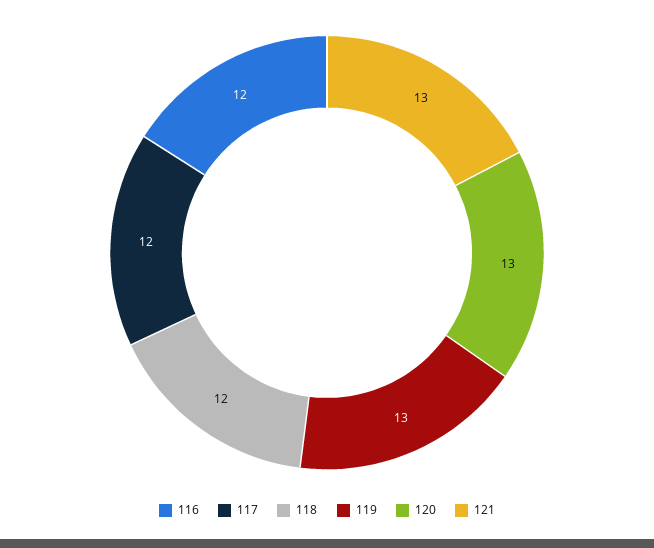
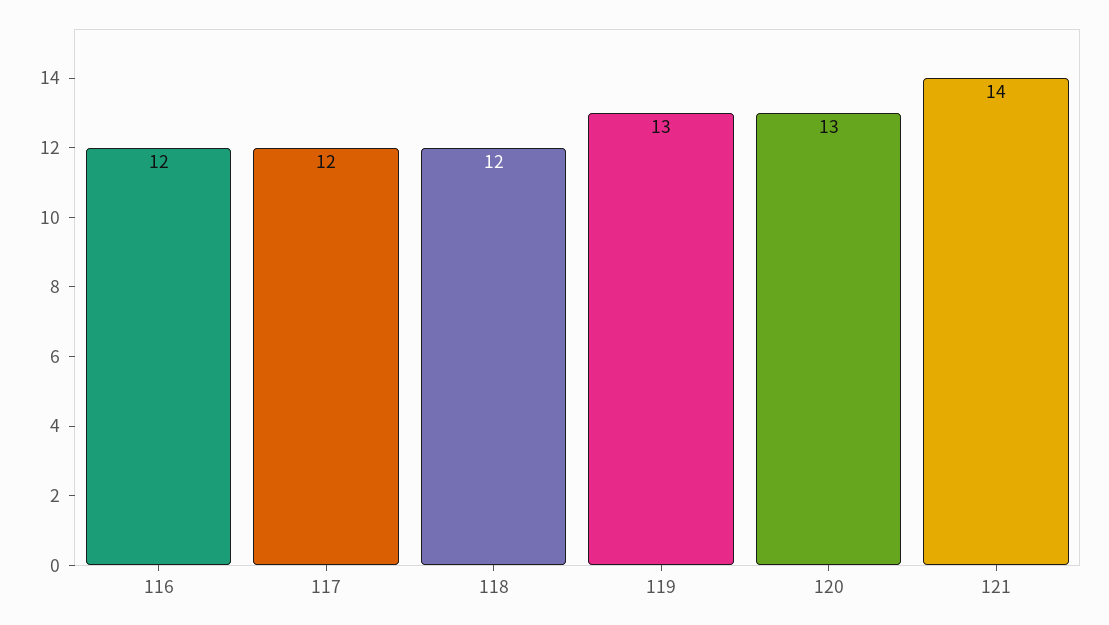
  {
    "116": 12,
    "117": 12,
    "118": 12,
    "119": 13,
    "120": 13,
-   "121": 13
+   "121": 14
  }

